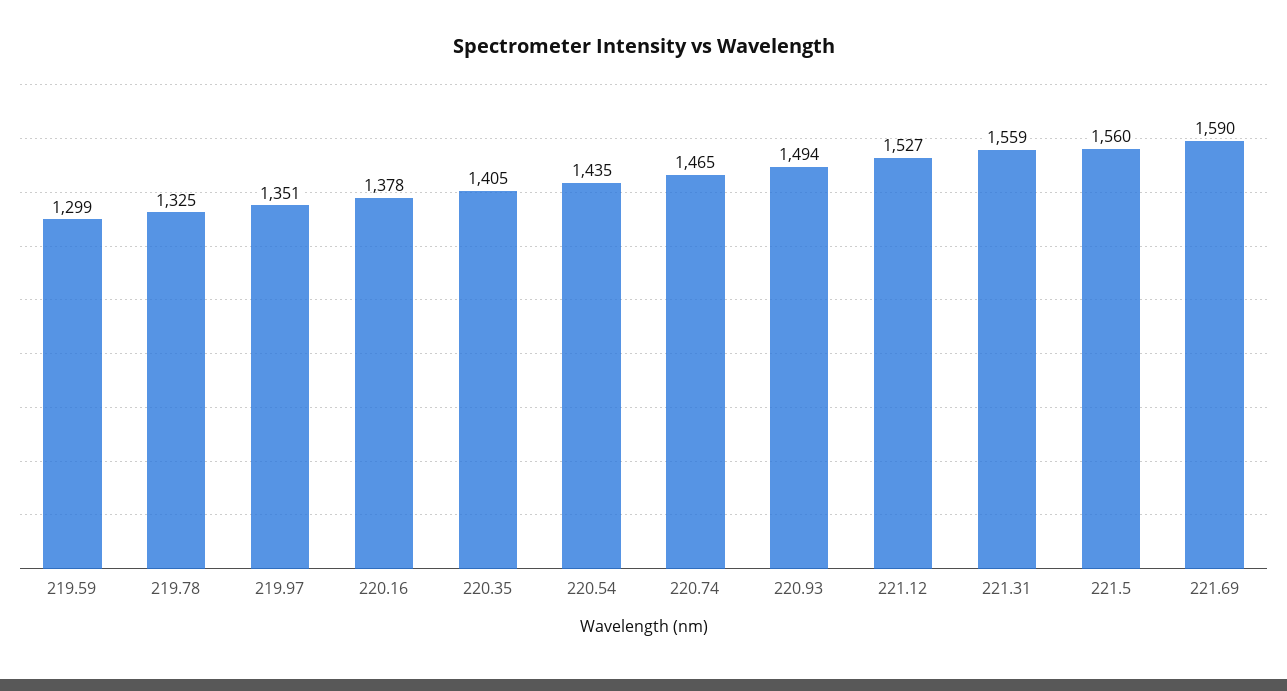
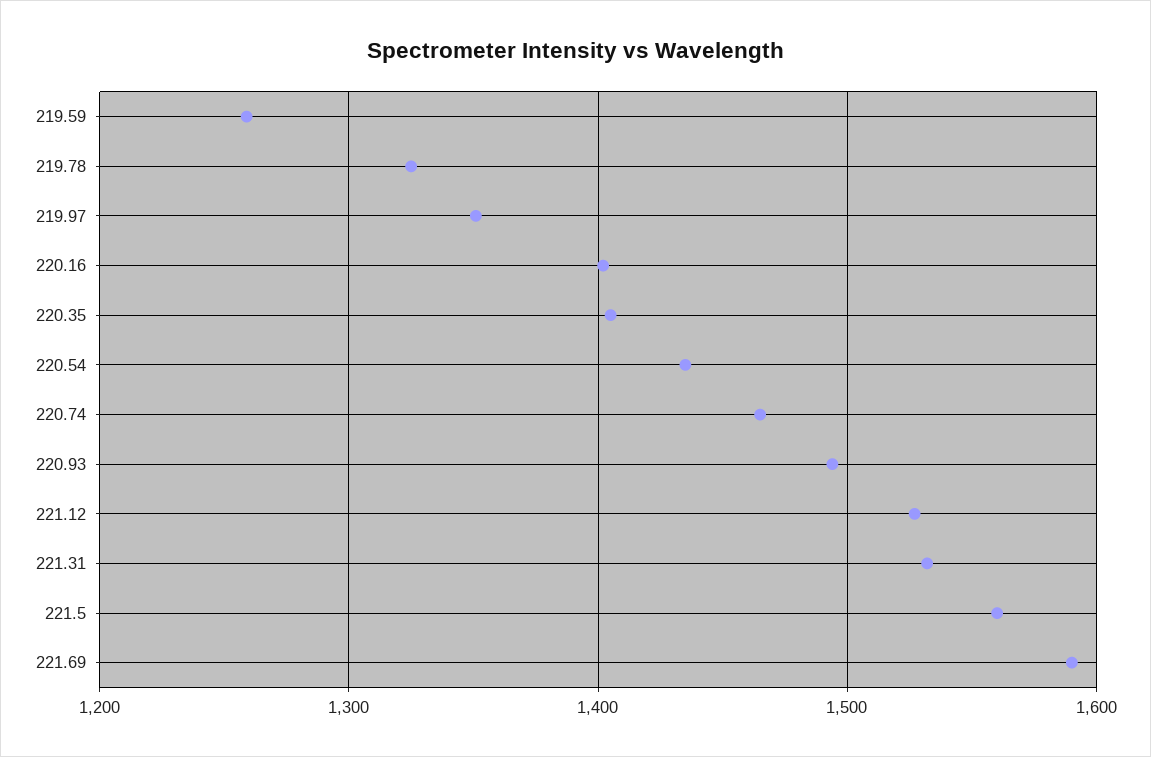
  {
-   "219.59": 1299,
+   "219.59": 1260,
    "219.78": 1325,
    "219.97": 1351,
-   "220.16": 1378,
+   "220.16": 1400,
    "220.35": 1405,
    "220.54": 1435,
    "220.74": 1465,
    "220.93": 1494,
    "221.12": 1527,
-   "221.31": 1559,
+   "221.31": 1530,
    "221.5": 1560,
    "221.69": 1590
  }

